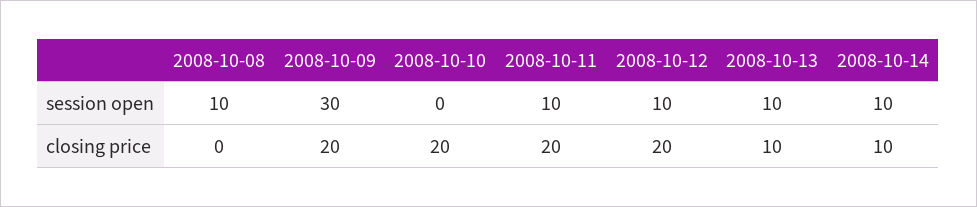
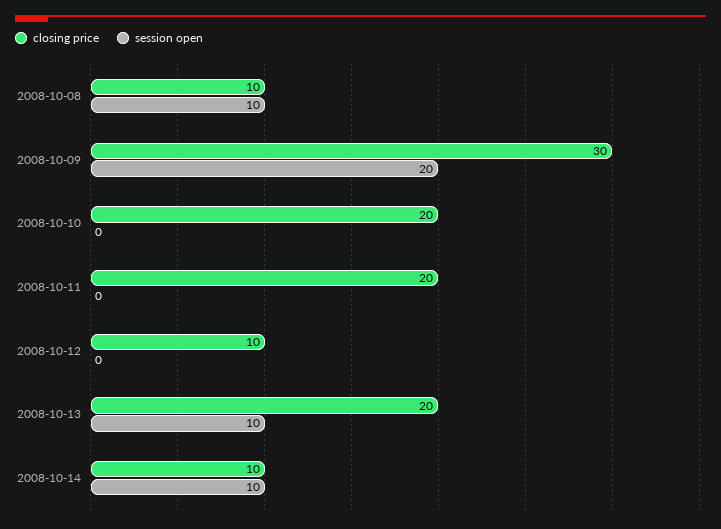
  {
    "session open": {
      "2008-10-08": 10,
-     "2008-10-09": 30,
+     "2008-10-09": 20,
      "2008-10-10": 0,
-     "2008-10-11": 10,
+     "2008-10-11": 0,
-     "2008-10-12": 10,
+     "2008-10-12": 0,
      "2008-10-13": 10,
      "2008-10-14": 10
    },
    "closing price": {
-     "2008-10-08": 0,
+     "2008-10-08": 10,
-     "2008-10-09": 20,
+     "2008-10-09": 30,
      "2008-10-10": 20,
      "2008-10-11": 20,
-     "2008-10-12": 20,
+     "2008-10-12": 10,
-     "2008-10-13": 10,
+     "2008-10-13": 20,
      "2008-10-14": 10
    }
  }

